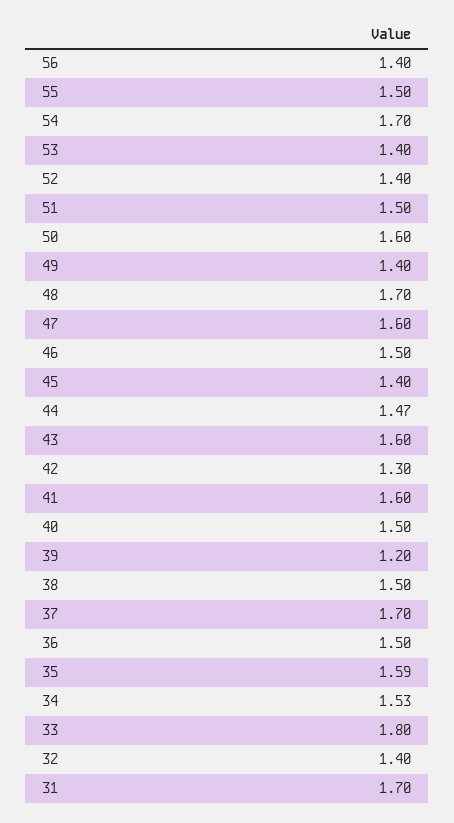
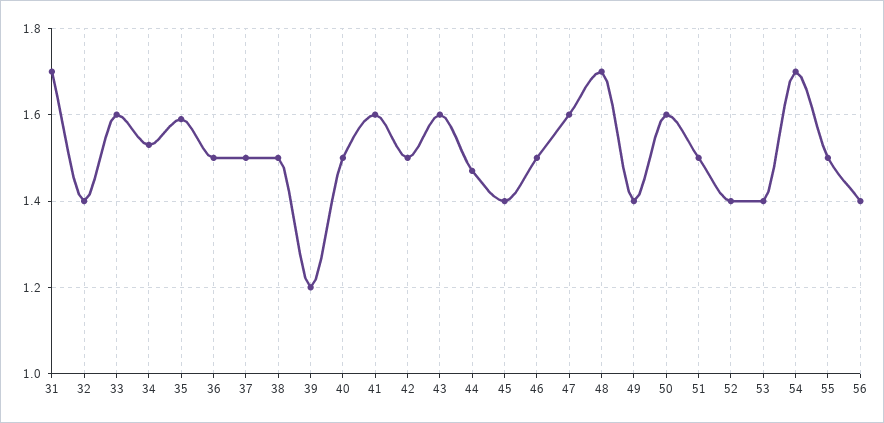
  {
    "56": 1.4,
    "55": 1.5,
    "54": 1.7,
    "53": 1.4,
    "52": 1.4,
    "51": 1.5,
    "50": 1.6,
    "49": 1.4,
    "48": 1.7,
    "47": 1.6,
    "46": 1.5,
    "45": 1.4,
    "44": 1.47,
    "43": 1.6,
-   "42": 1.3,
+   "42": 1.5,
    "41": 1.6,
    "40": 1.5,
    "39": 1.2,
    "38": 1.5,
-   "37": 1.7,
+   "37": 1.5,
    "36": 1.5,
    "35": 1.59,
    "34": 1.53,
-   "33": 1.8,
+   "33": 1.6,
    "32": 1.4,
    "31": 1.7
  }

